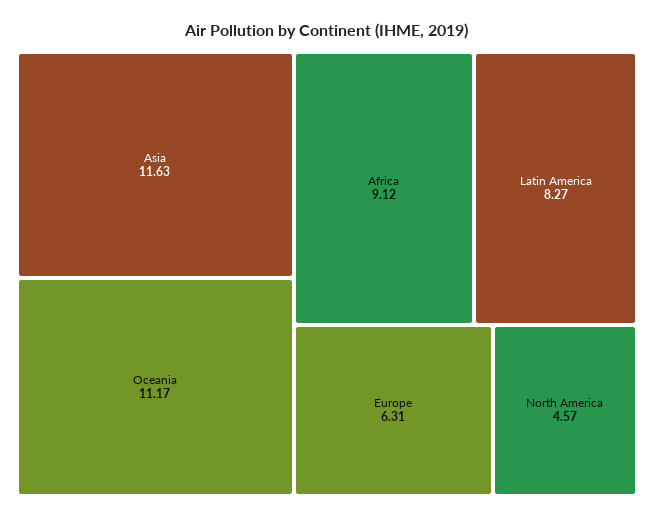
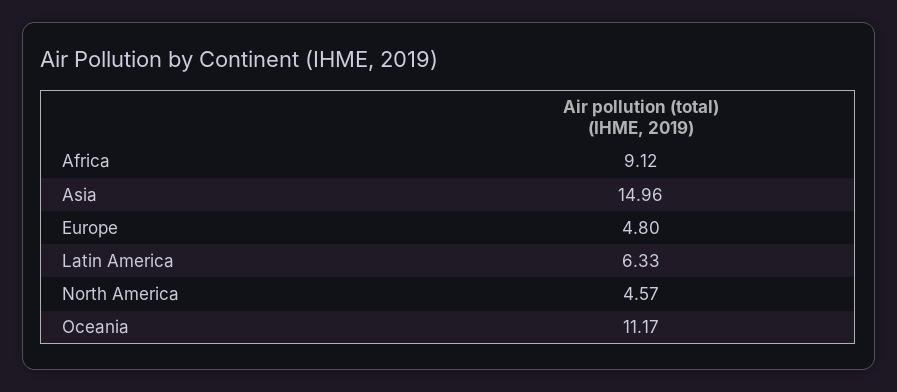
  {
-   "Asia": 11.63,
+   "Asia": 14.96,
    "Oceania": 11.17,
    "Africa": 9.12,
-   "Latin America": 8.27,
+   "Latin America": 6.33,
-   "Europe": 6.31,
+   "Europe": 4.8,
    "North America": 4.57
  }

